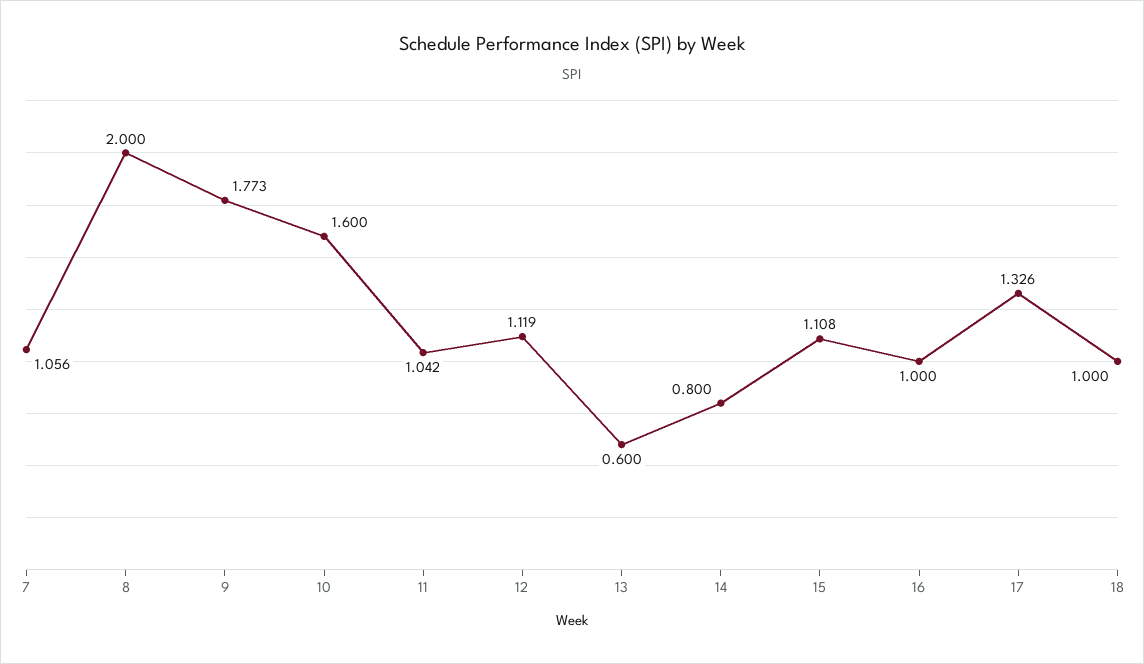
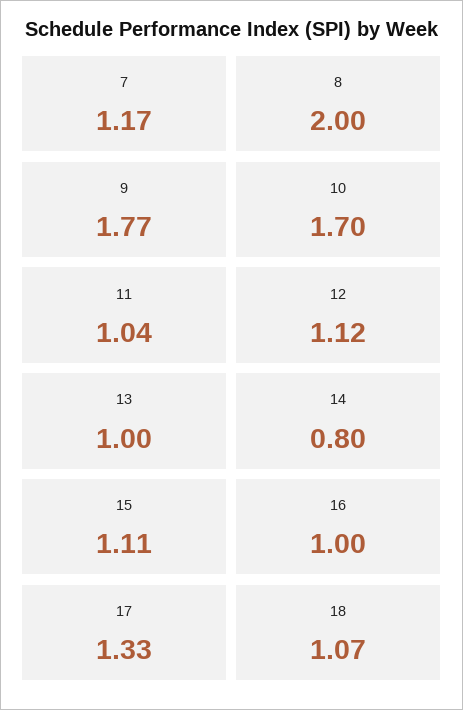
  {
-   "7": 1.056,
+   "7": 1.17,
    "8": 2,
    "9": 1.773,
-   "10": 1.6,
+   "10": 1.7,
    "11": 1.042,
    "12": 1.119,
-   "13": 0.6,
+   "13": 1,
    "14": 0.8,
    "15": 1.108,
    "16": 1,
    "17": 1.326,
-   "18": 1
+   "18": 1.07
  }

